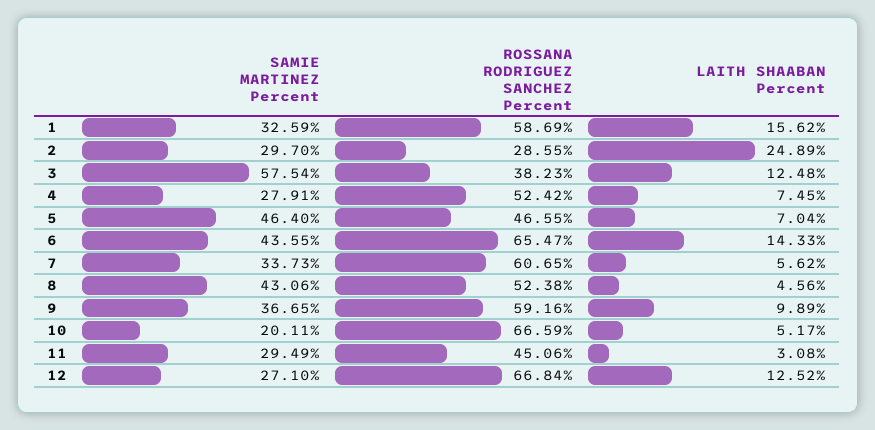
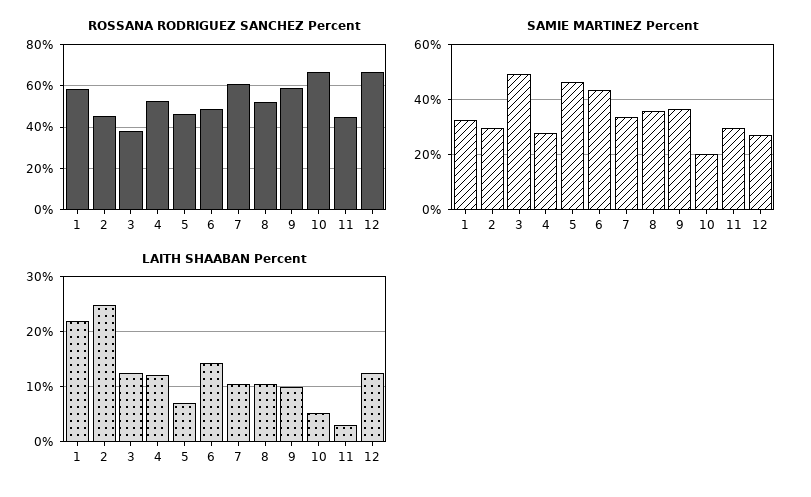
  {
    "SAMIE MARTINEZ Percent": {
      "1": 32.59,
      "2": 29.7,
-     "3": 57.54,
+     "3": 50,
      "4": 27.91,
      "5": 46.4,
      "6": 43.55,
      "7": 33.73,
-     "8": 43.06,
+     "8": 35,
      "9": 36.65,
      "10": 20.11,
      "11": 29.49,
      "12": 27.1
    },
    "ROSSANA RODRIGUEZ SANCHEZ Percent": {
      "1": 58.69,
-     "2": 28.55,
+     "2": 45,
      "3": 38.23,
      "4": 52.42,
      "5": 46.55,
-     "6": 65.47,
+     "6": 50,
      "7": 60.65,
      "8": 52.38,
      "9": 59.16,
      "10": 66.59,
      "11": 45.06,
      "12": 66.84
    },
    "LAITH SHAABAN Percent": {
-     "1": 15.62,
+     "1": 22,
      "2": 24.89,
      "3": 12.48,
-     "4": 7.45,
+     "4": 12,
      "5": 7.04,
      "6": 14.33,
-     "7": 5.62,
+     "7": 10,
-     "8": 4.56,
+     "8": 10,
      "9": 9.89,
      "10": 5.17,
      "11": 3.08,
      "12": 12.52
    }
  }

